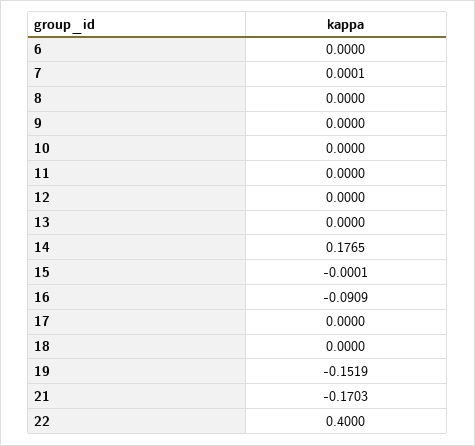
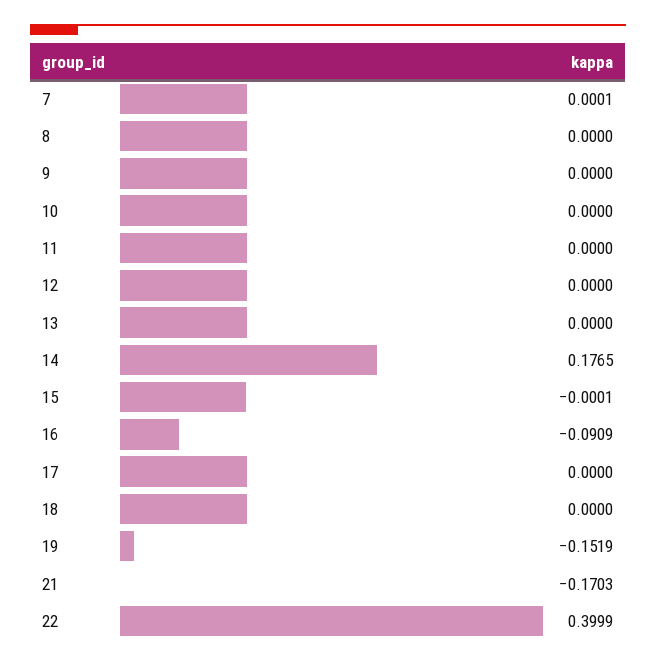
  {
-   "6": 0,
    "7": 0.0001,
    "8": 0,
    "9": 0,
    "10": 0,
    "11": 0,
    "12": 0,
    "13": 0,
    "14": 0.1765,
    "15": -0.0001,
    "16": -0.0909,
    "17": 0,
    "18": 0,
    "19": -0.1519,
    "21": -0.1703,
-   "22": 0.4
+   "22": 0.3999
  }

